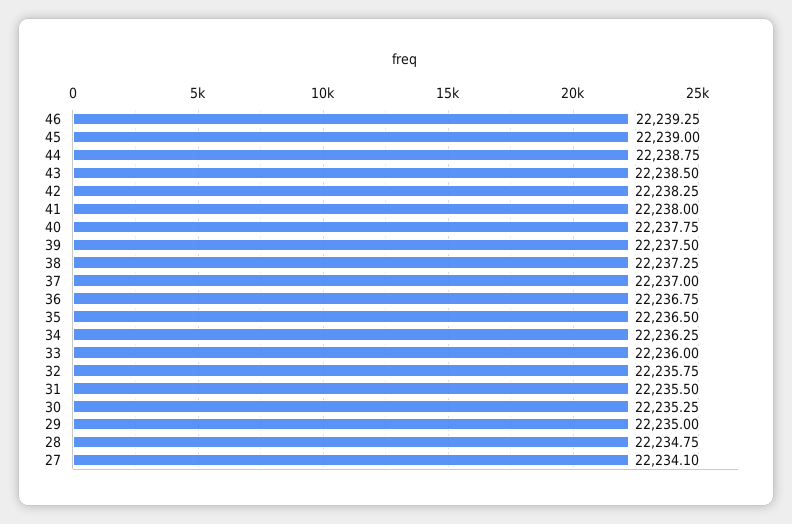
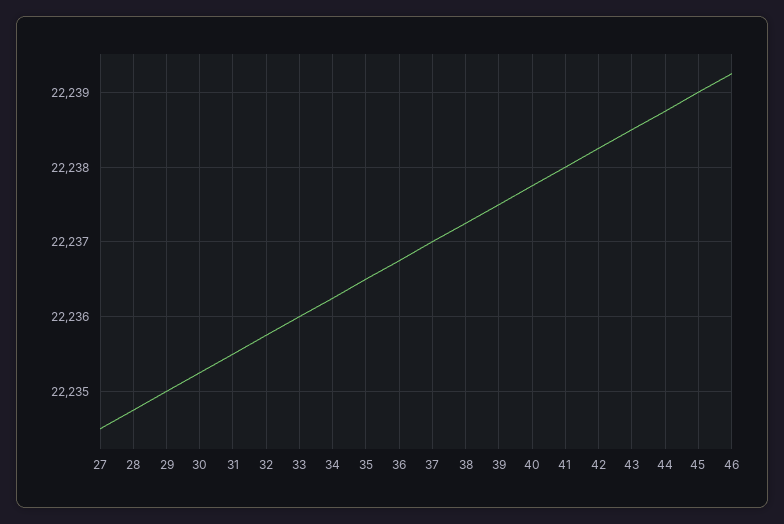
  {
    "46": 22239.25,
    "45": 22239,
    "44": 22238.75,
    "43": 22238.5,
    "42": 22238.25,
    "41": 22238,
    "40": 22237.75,
    "39": 22237.5,
    "38": 22237.25,
    "37": 22237,
    "36": 22236.75,
    "35": 22236.5,
    "34": 22236.25,
    "33": 22236,
    "32": 22235.75,
    "31": 22235.5,
    "30": 22235.25,
    "29": 22235,
    "28": 22234.75,
-   "27": 22234.1
+   "27": 22234.5
  }

